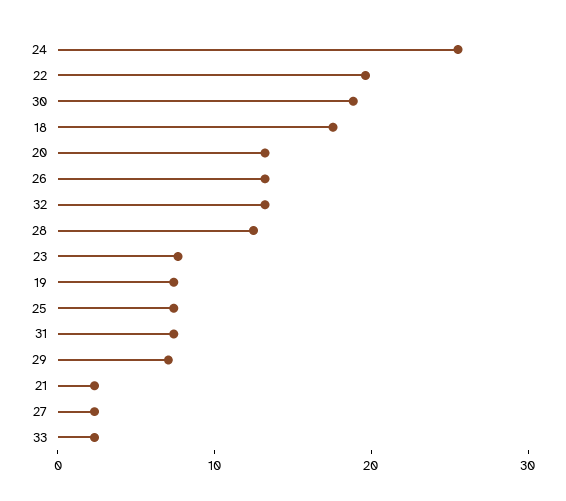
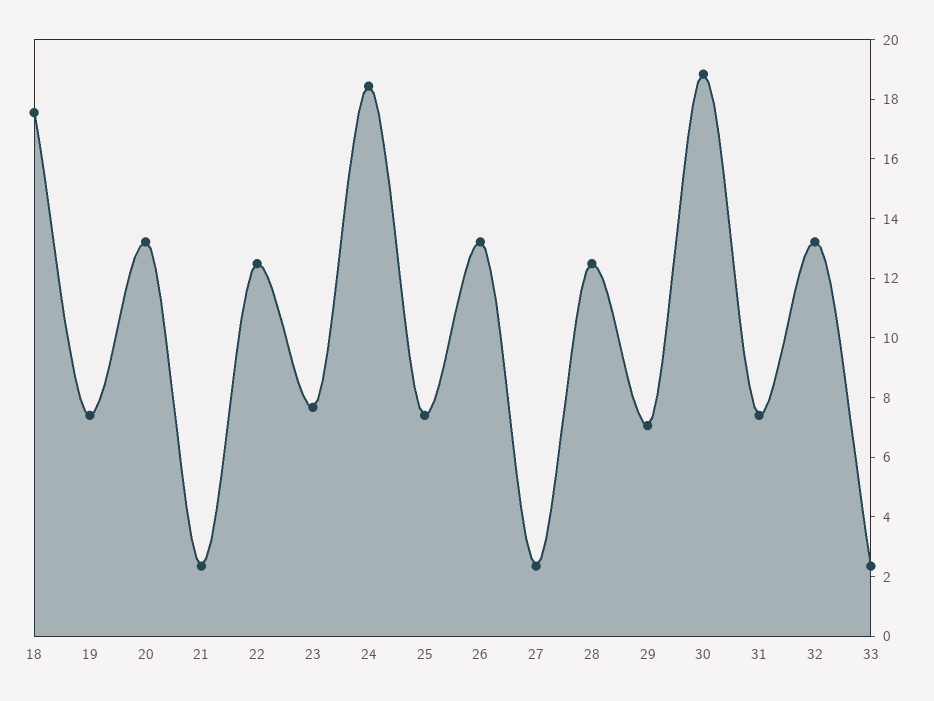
  {
-   "24": 26,
+   "24": 18.5,
-   "22": 20,
+   "22": 12.5,
    "30": 19,
    "18": 17.5,
    "20": 13,
    "26": 13,
    "32": 13,
    "28": 12.5,
    "23": 7.5,
    "19": 7.5,
    "25": 7.5,
    "31": 7.5,
    "29": 7,
    "21": 2.5,
    "27": 2.5,
    "33": 2.5
  }

